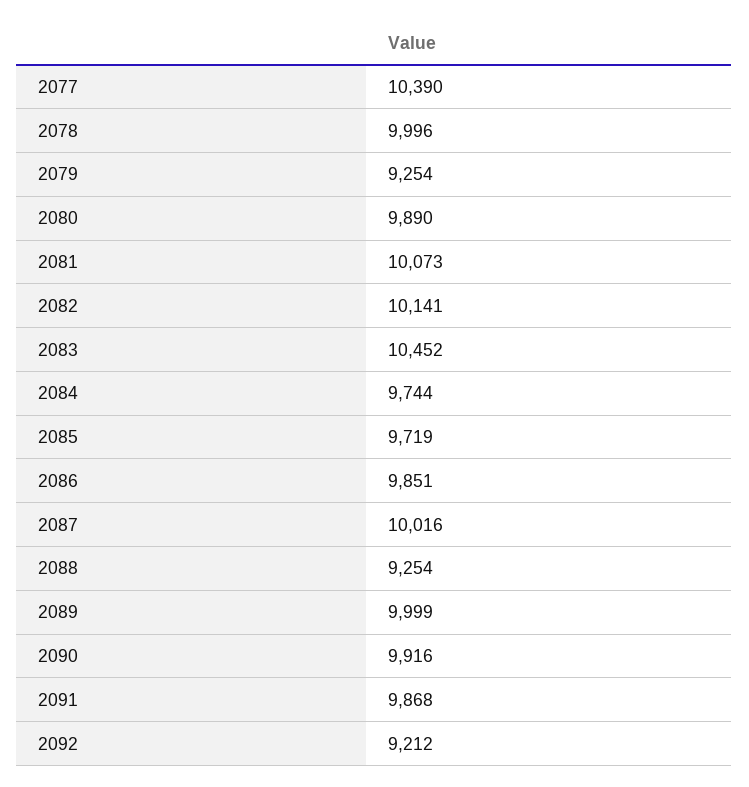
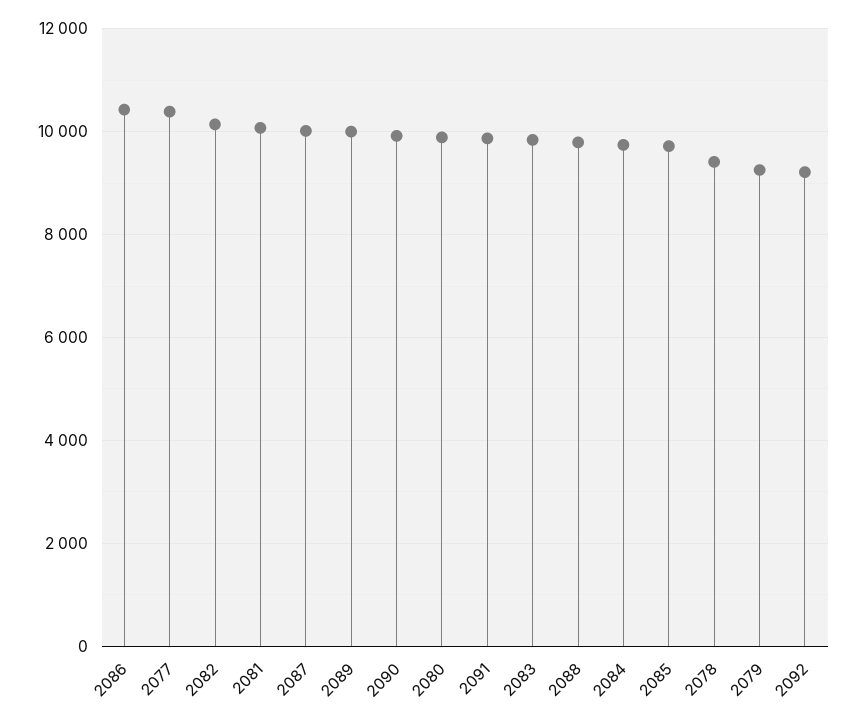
  {
    "2077": 10390,
-   "2078": 9996,
+   "2078": 9400,
    "2079": 9254,
    "2080": 9890,
    "2081": 10073,
    "2082": 10141,
-   "2083": 10452,
+   "2083": 9800,
    "2084": 9744,
    "2085": 9719,
-   "2086": 9851,
+   "2086": 10400,
    "2087": 10016,
-   "2088": 9254,
+   "2088": 9800,
    "2089": 9999,
    "2090": 9916,
    "2091": 9868,
    "2092": 9212
  }

